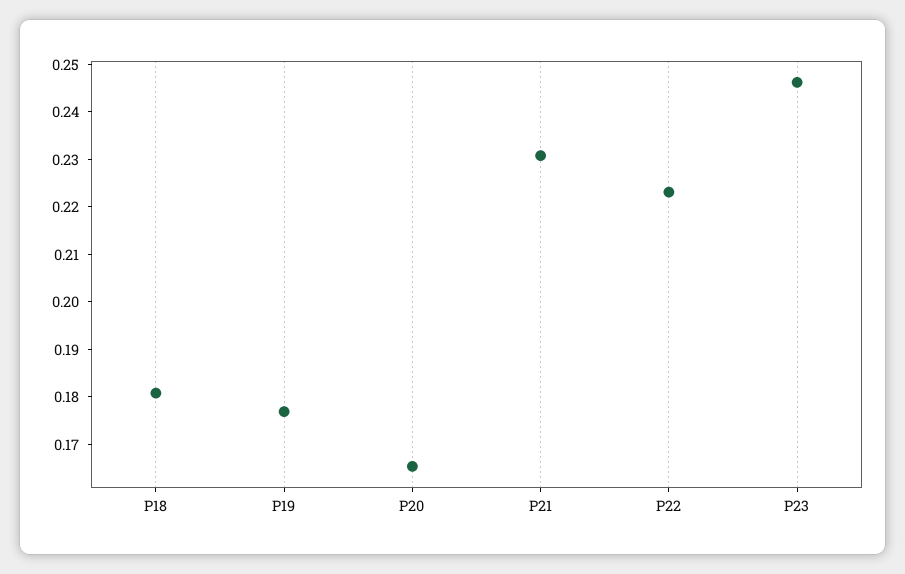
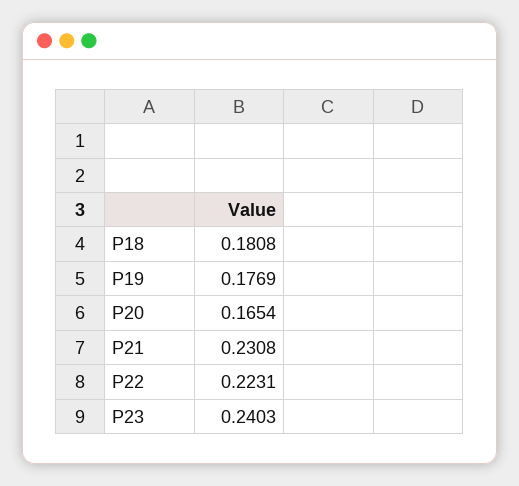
  {
    "P18": 0.1808,
    "P19": 0.1769,
    "P20": 0.1654,
    "P21": 0.2308,
    "P22": 0.2231,
-   "P23": 0.246
+   "P23": 0.2403
  }

